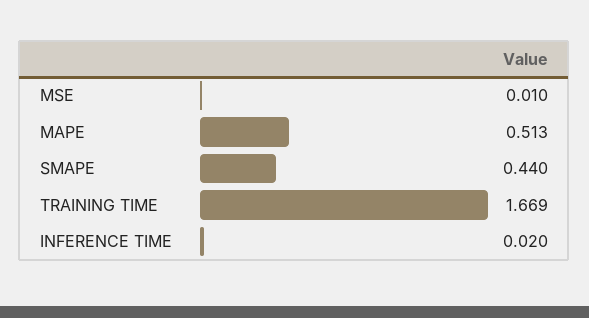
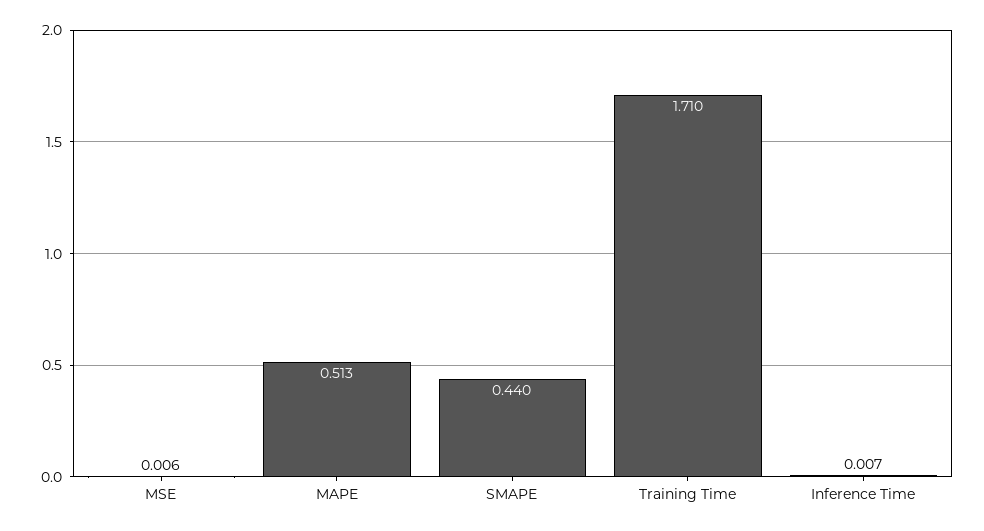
  {
-   "MSE": 0.01,
+   "MSE": 0.006,
    "MAPE": 0.513,
    "SMAPE": 0.44,
-   "TRAINING TIME": 1.669,
+   "TRAINING TIME": 1.71,
-   "INFERENCE TIME": 0.02
+   "INFERENCE TIME": 0.007
  }

